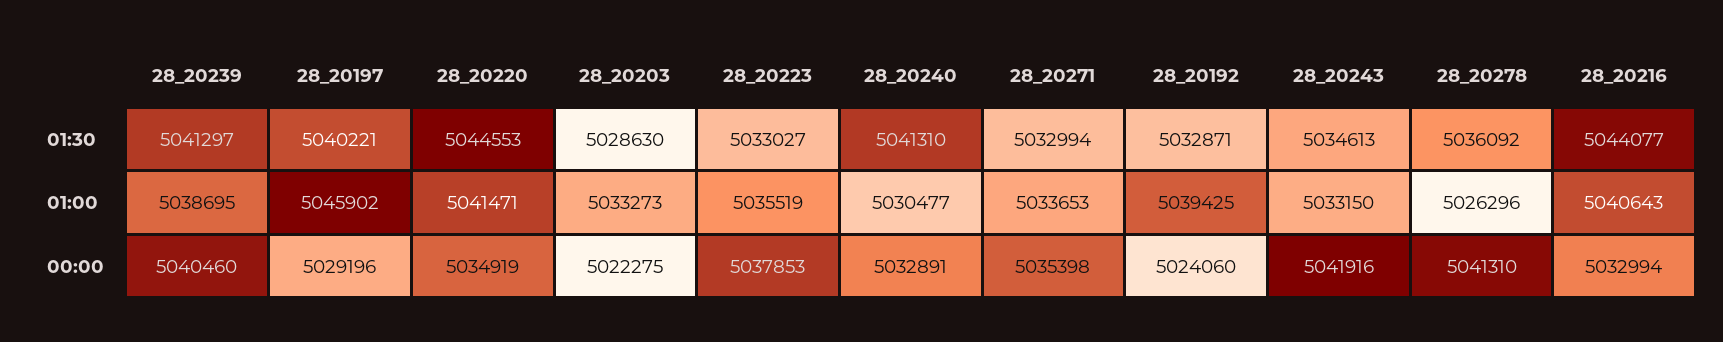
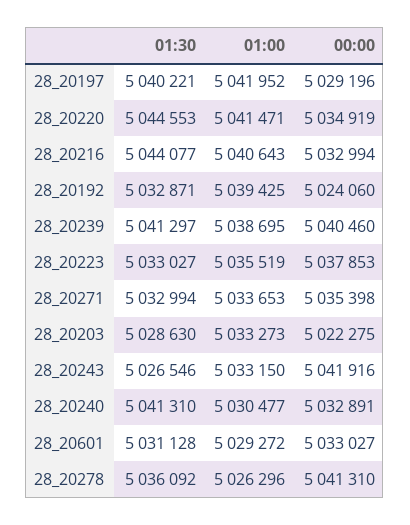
  {
    "28_20239": {
      "01:30": 5041297,
      "01:00": 5038695,
      "00:00": 5040460
    },
    "28_20197": {
      "01:30": 5040221,
-     "01:00": 5045902,
+     "01:00": 5041952,
      "00:00": 5029196
    },
    "28_20220": {
      "01:30": 5044553,
      "01:00": 5041471,
      "00:00": 5034919
    },
    "28_20203": {
      "01:30": 5028630,
      "01:00": 5033273,
      "00:00": 5022275
    },
    "28_20223": {
      "01:30": 5033027,
      "01:00": 5035519,
      "00:00": 5037853
    },
    "28_20240": {
      "01:30": 5041310,
      "01:00": 5030477,
      "00:00": 5032891
    },
    "28_20271": {
      "01:30": 5032994,
      "01:00": 5033653,
      "00:00": 5035398
    },
    "28_20192": {
      "01:30": 5032871,
      "01:00": 5039425,
      "00:00": 5024060
    },
    "28_20243": {
-     "01:30": 5034613,
+     "01:30": 5026546,
      "01:00": 5033150,
      "00:00": 5041916
    },
    "28_20278": {
      "01:30": 5036092,
      "01:00": 5026296,
      "00:00": 5041310
    },
    "28_20216": {
      "01:30": 5044077,
      "01:00": 5040643,
      "00:00": 5032994
-   }
+   },
+   "28_20601": {
+     "01:30": 5031128,
+     "01:00": 5029272,
+     "00:00": 5033027
+   }
  }

